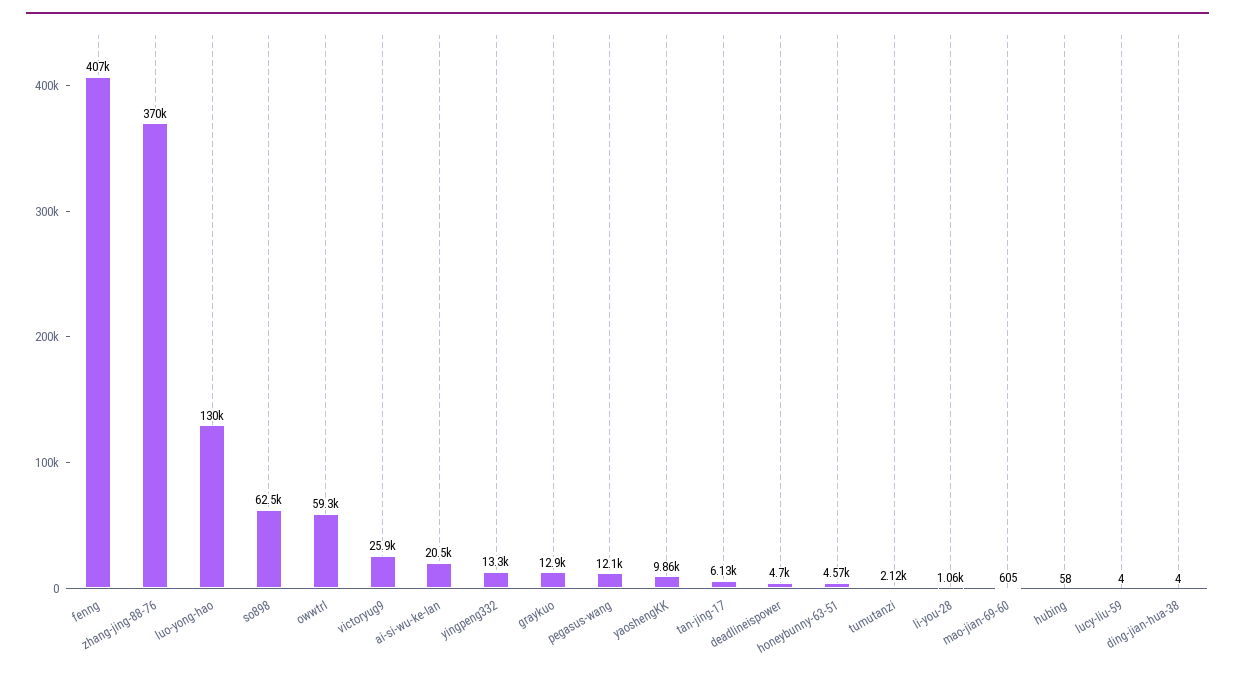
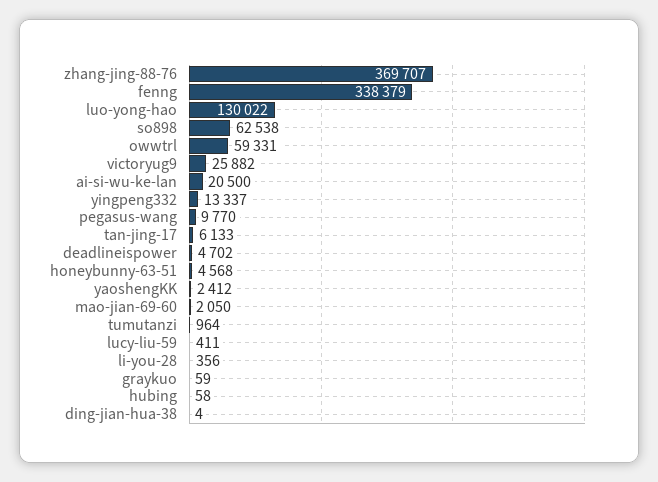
  {
-   "fenng": 407000,
+   "fenng": 338379,
    "zhang-jing-88-76": 369707,
    "luo-yong-hao": 130022,
    "so898": 62538,
    "owwtrl": 59331,
    "victoryug9": 25882,
    "ai-si-wu-ke-lan": 20500,
    "yingpeng332": 13337,
-   "graykuo": 12900,
+   "graykuo": 59,
-   "pegasus-wang": 12100,
+   "pegasus-wang": 9770,
-   "yaoshengKK": 9860,
+   "yaoshengKK": 2412,
    "tan-jing-17": 6133,
    "deadlineispower": 4702,
    "honeybunny-63-51": 4568,
-   "tumutanzi": 2120,
+   "tumutanzi": 964,
-   "li-you-28": 1060,
+   "li-you-28": 356,
-   "mao-jian-69-60": 605,
+   "mao-jian-69-60": 2050,
    "hubing": 58,
-   "lucy-liu-59": 4,
+   "lucy-liu-59": 411,
    "ding-jian-hua-38": 4
  }

